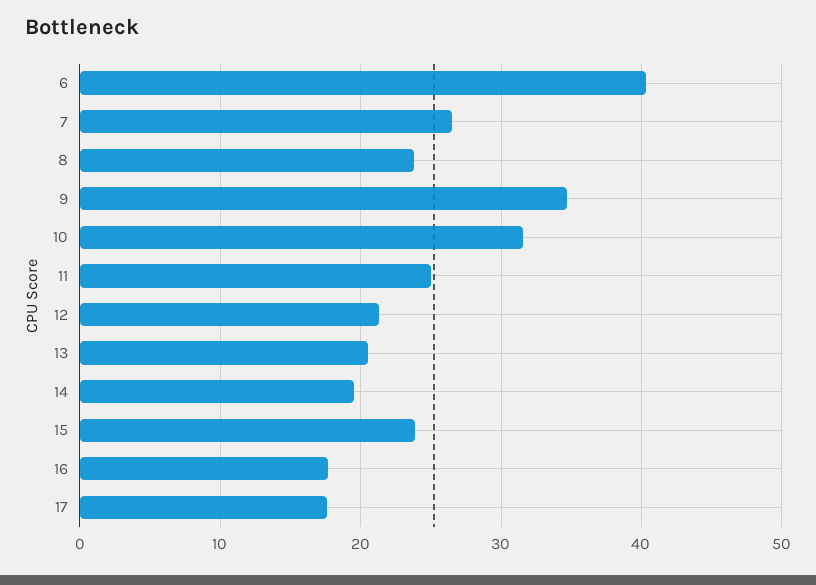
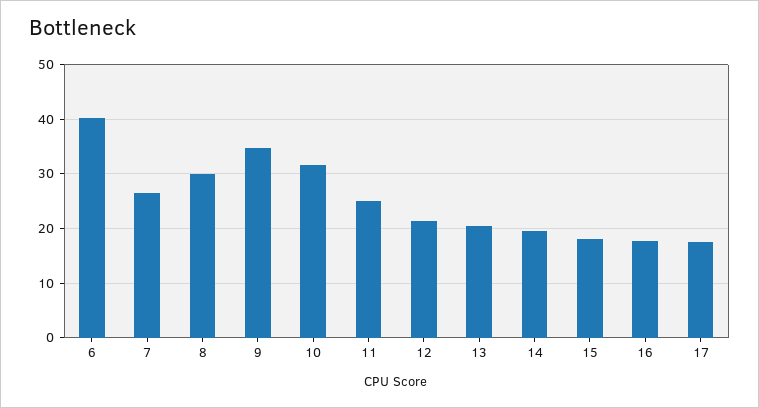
  {
    "6": 40,
    "7": 27,
-   "8": 24,
+   "8": 30,
    "9": 35,
    "10": 32,
    "11": 25,
    "12": 21,
    "13": 21,
    "14": 20,
-   "15": 24,
+   "15": 18,
    "16": 18,
    "17": 18
  }

